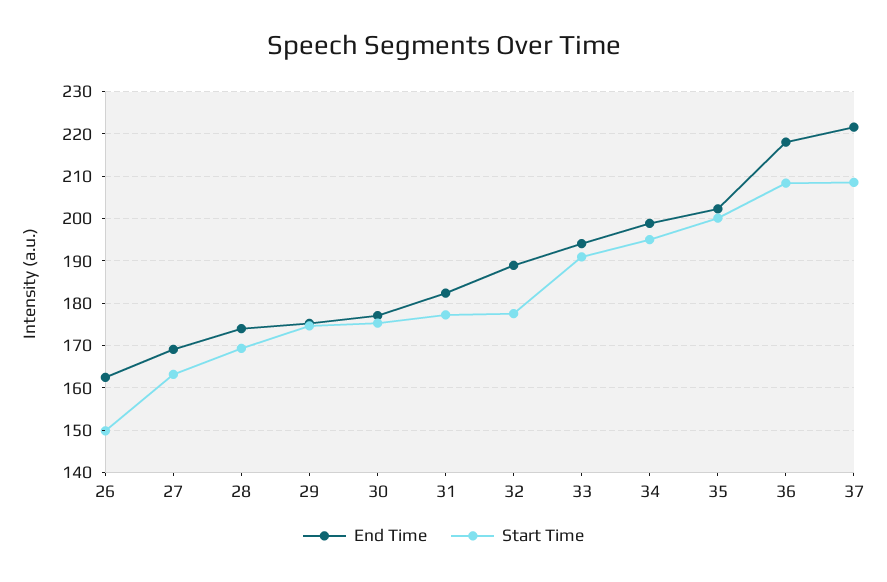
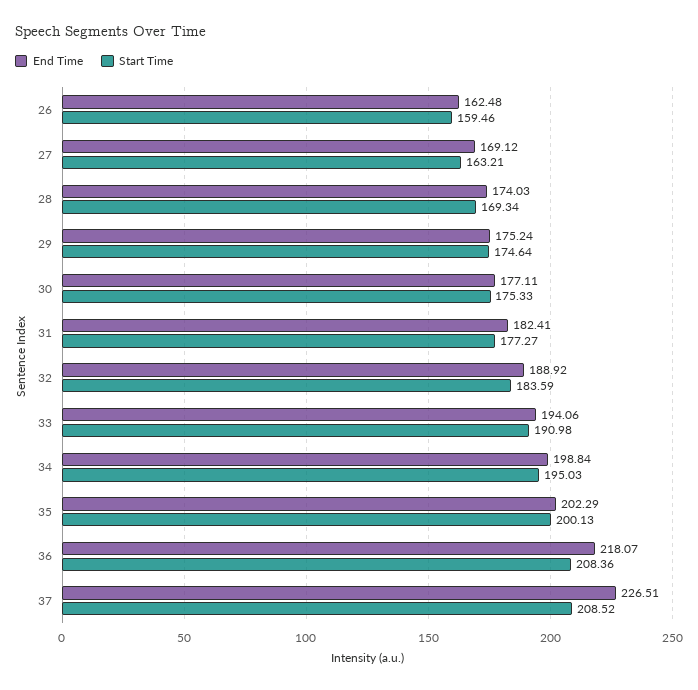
  {
    "End Time": {
      "26": 162.48,
      "27": 169.12,
      "28": 174.03,
      "29": 175.24,
      "30": 177.11,
      "31": 182.41,
      "32": 188.92,
      "33": 194.06,
      "34": 198.84,
      "35": 202.29,
      "36": 218.07,
-     "37": 222
+     "37": 226.51
    },
    "Start Time": {
-     "26": 150,
+     "26": 159.46,
      "27": 163.21,
      "28": 169.34,
      "29": 174.64,
      "30": 175.33,
      "31": 177.27,
-     "32": 178,
+     "32": 183.59,
      "33": 190.98,
      "34": 195.03,
      "35": 200.13,
      "36": 208.36,
      "37": 208.52
    }
  }

